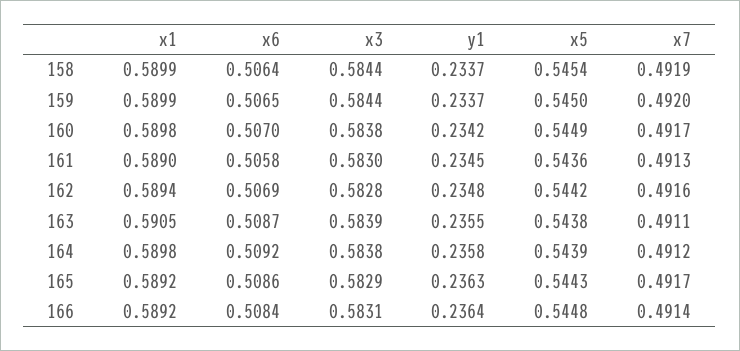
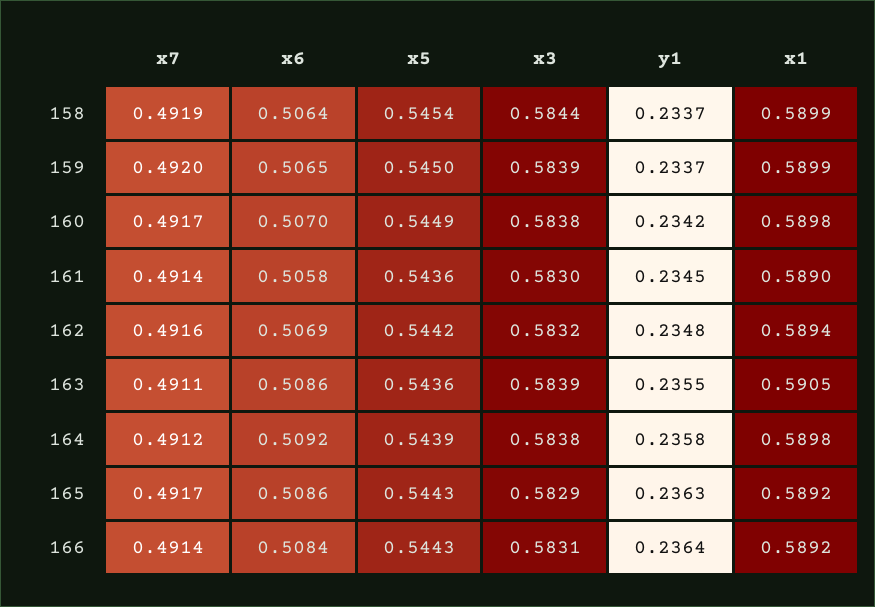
  {
    "x1": {
      "158": 0.5899,
      "159": 0.5899,
      "160": 0.5898,
      "161": 0.589,
      "162": 0.5894,
      "163": 0.5905,
      "164": 0.5898,
      "165": 0.5892,
      "166": 0.5892
    },
    "x6": {
      "158": 0.5064,
      "159": 0.5065,
      "160": 0.507,
      "161": 0.5058,
      "162": 0.5069,
-     "163": 0.5087,
+     "163": 0.5086,
      "164": 0.5092,
      "165": 0.5086,
      "166": 0.5084
    },
    "x3": {
      "158": 0.5844,
-     "159": 0.5844,
+     "159": 0.5839,
      "160": 0.5838,
      "161": 0.583,
-     "162": 0.5828,
+     "162": 0.5832,
      "163": 0.5839,
      "164": 0.5838,
      "165": 0.5829,
      "166": 0.5831
    },
    "y1": {
      "158": 0.2337,
      "159": 0.2337,
      "160": 0.2342,
      "161": 0.2345,
      "162": 0.2348,
      "163": 0.2355,
      "164": 0.2358,
      "165": 0.2363,
      "166": 0.2364
    },
    "x5": {
      "158": 0.5454,
      "159": 0.545,
      "160": 0.5449,
      "161": 0.5436,
      "162": 0.5442,
-     "163": 0.5438,
+     "163": 0.5436,
      "164": 0.5439,
      "165": 0.5443,
-     "166": 0.5448
+     "166": 0.5443
    },
    "x7": {
      "158": 0.4919,
      "159": 0.492,
      "160": 0.4917,
-     "161": 0.4913,
+     "161": 0.4914,
      "162": 0.4916,
      "163": 0.4911,
      "164": 0.4912,
      "165": 0.4917,
      "166": 0.4914
    }
  }

